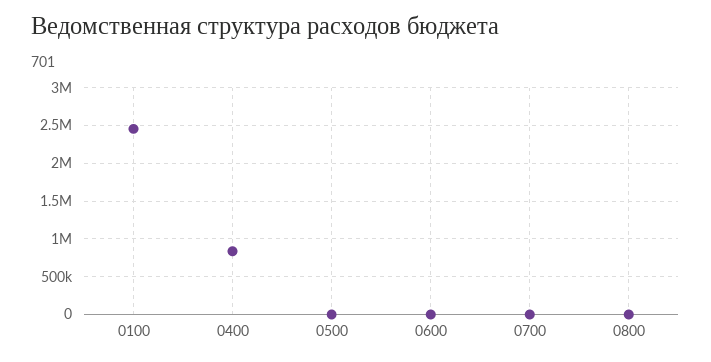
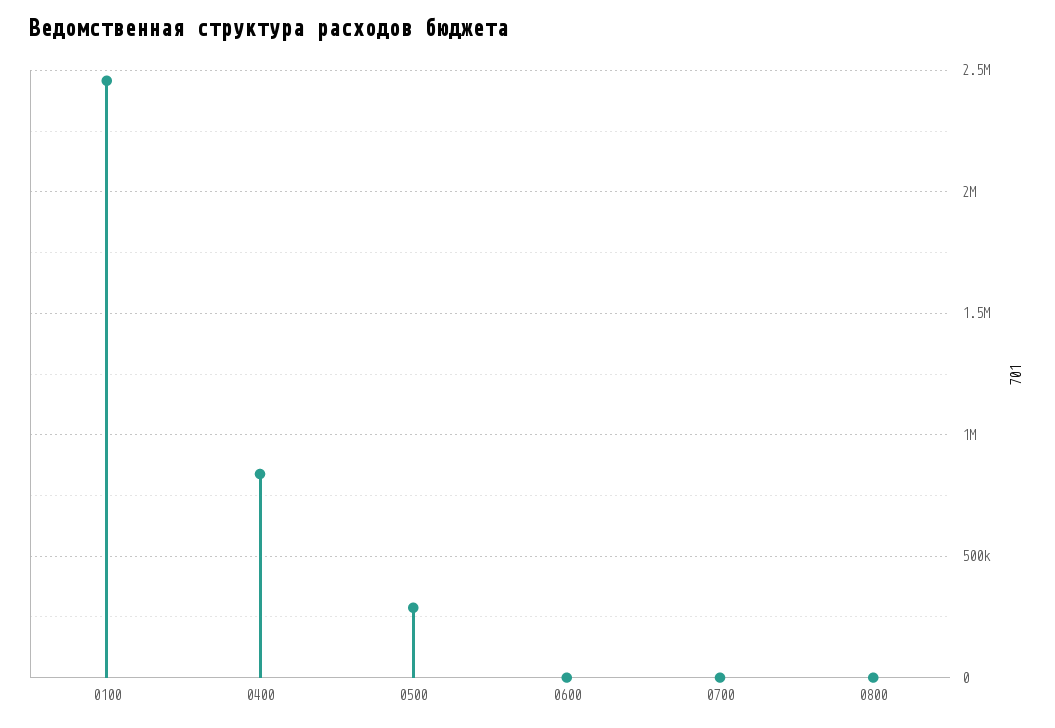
  {
    "0100": 2450000,
    "0400": 850000,
-   "0500": 0,
+   "0500": 300000,
    "0600": 0,
    "0700": 0,
    "0800": 0
  }

